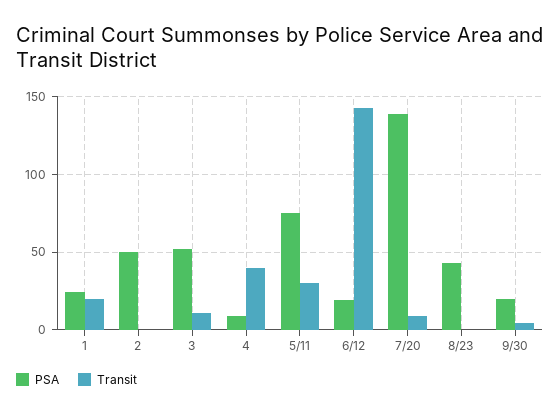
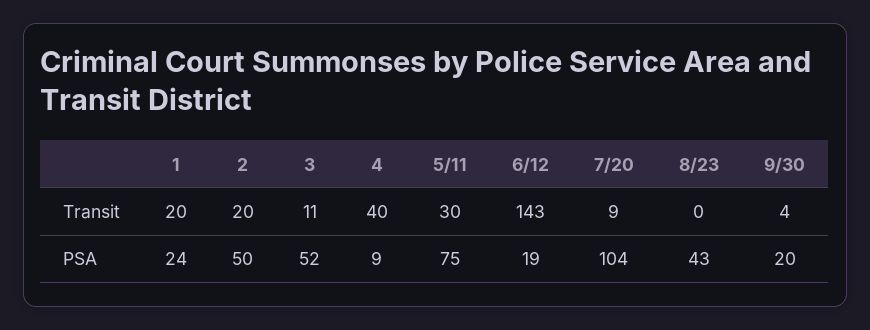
  {
    "PSA": {
      "1": 24,
      "2": 50,
      "3": 52,
      "4": 9,
      "5/11": 75,
      "6/12": 19,
-     "7/20": 140,
+     "7/20": 104,
      "8/23": 43,
      "9/30": 20
    },
    "Transit": {
      "1": 20,
-     "2": 0,
+     "2": 20,
      "3": 11,
      "4": 40,
      "5/11": 30,
      "6/12": 143,
      "7/20": 9,
      "8/23": 0,
      "9/30": 4
    }
  }

